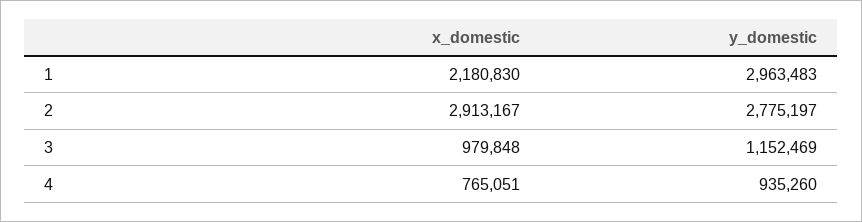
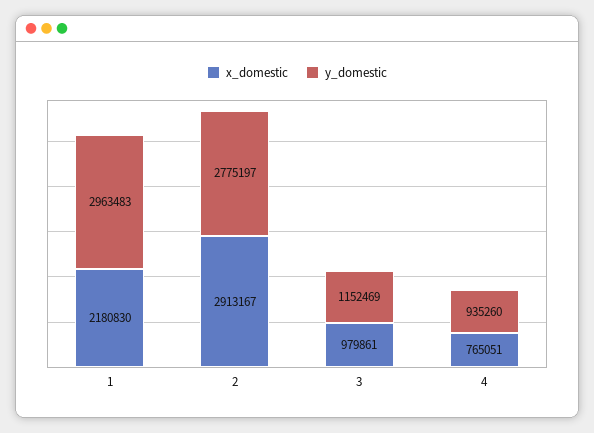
  {
    "x_domestic": {
      "1": 2180830,
      "2": 2913167,
-     "3": 979848,
+     "3": 979861,
      "4": 765051
    },
    "y_domestic": {
      "1": 2963483,
      "2": 2775197,
      "3": 1152469,
      "4": 935260
    }
  }

